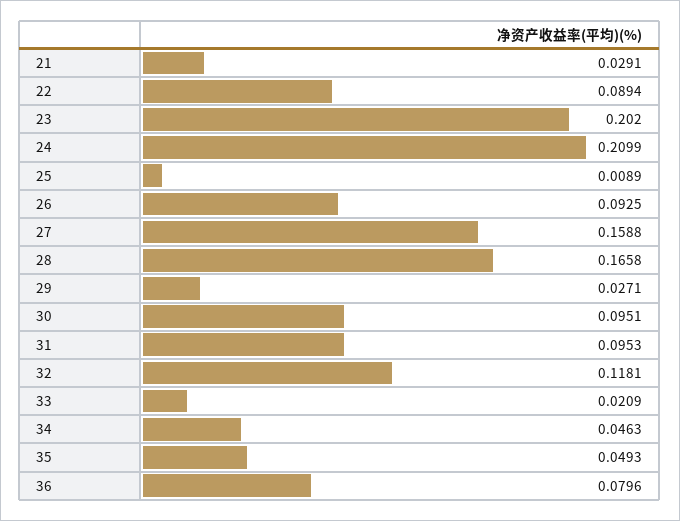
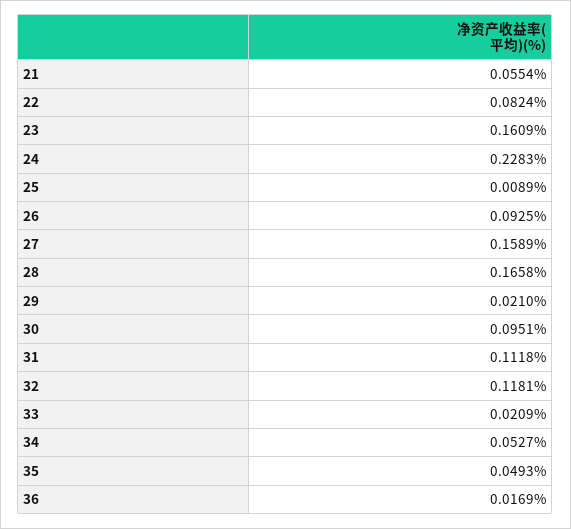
  {
-   "21": 0.0291,
+   "21": 0.0554,
-   "22": 0.0894,
+   "22": 0.0824,
-   "23": 0.202,
+   "23": 0.1609,
-   "24": 0.2099,
+   "24": 0.2283,
    "25": 0.0089,
    "26": 0.0925,
-   "27": 0.1588,
+   "27": 0.1589,
    "28": 0.1658,
-   "29": 0.0271,
+   "29": 0.021,
    "30": 0.0951,
-   "31": 0.0953,
+   "31": 0.1118,
    "32": 0.1181,
    "33": 0.0209,
-   "34": 0.0463,
+   "34": 0.0527,
    "35": 0.0493,
-   "36": 0.0796
+   "36": 0.0169
  }

